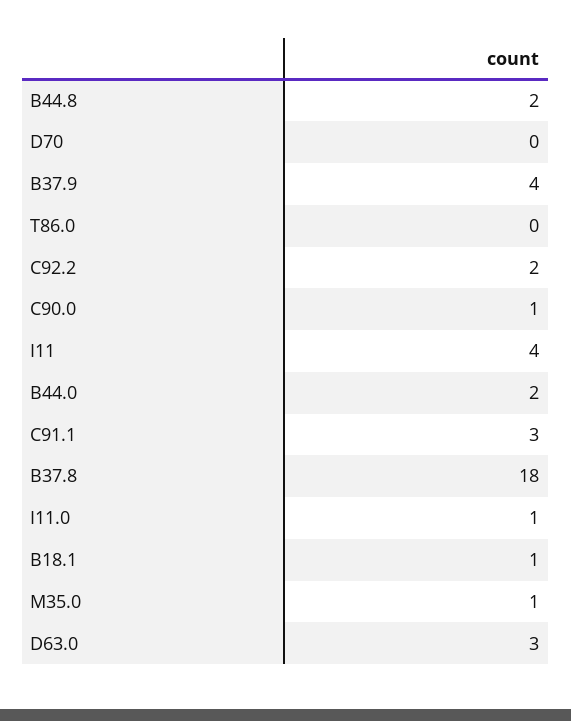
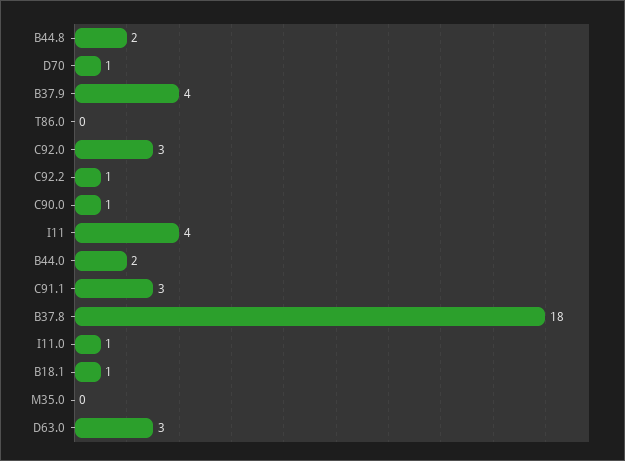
  {
    "B44.8": 2,
-   "D70": 0,
+   "D70": 1,
    "B37.9": 4,
    "T86.0": 0,
-   "C92.2": 2,
+   "C92.2": 1,
    "C90.0": 1,
    "I11": 4,
    "B44.0": 2,
    "C91.1": 3,
    "B37.8": 18,
    "I11.0": 1,
    "B18.1": 1,
-   "M35.0": 1,
+   "M35.0": 0,
-   "D63.0": 3
+   "D63.0": 3,
+   "C92.0": 3
  }

